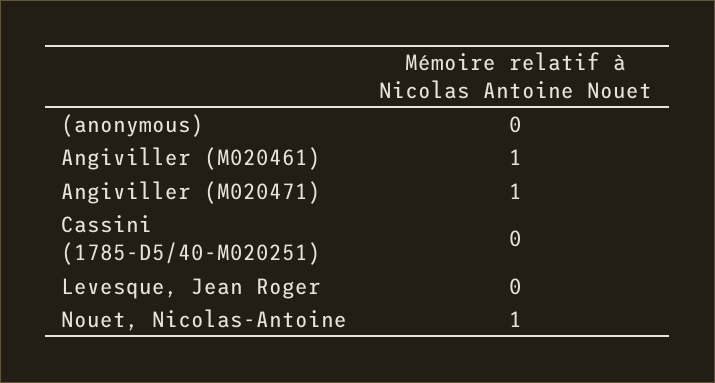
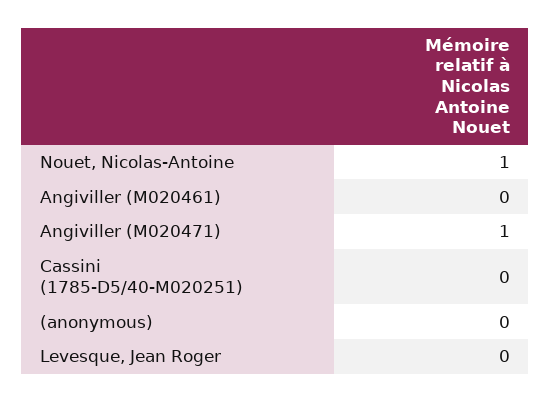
  {
    "(anonymous)": 0,
-   "Angiviller (M020461)": 1,
+   "Angiviller (M020461)": 0,
    "Angiviller (M020471)": 1,
    "Cassini (1785-D5/40-M020251)": 0,
    "Levesque, Jean Roger": 0,
    "Nouet, Nicolas-Antoine": 1
  }

